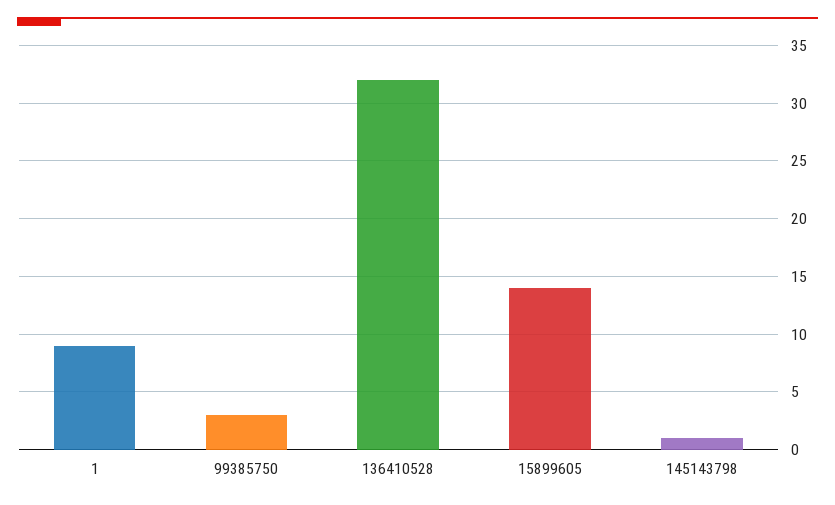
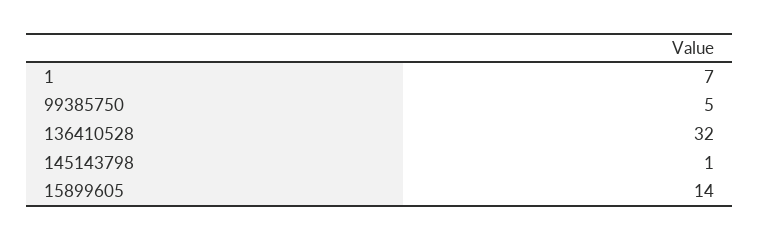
  {
-   "1": 9,
+   "1": 7,
-   "99385750": 3,
+   "99385750": 5,
    "136410528": 32,
    "15899605": 14,
    "145143798": 1
  }

